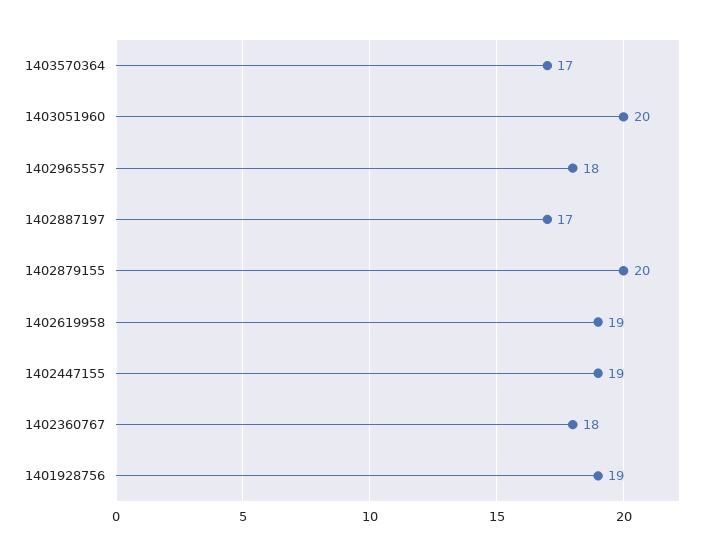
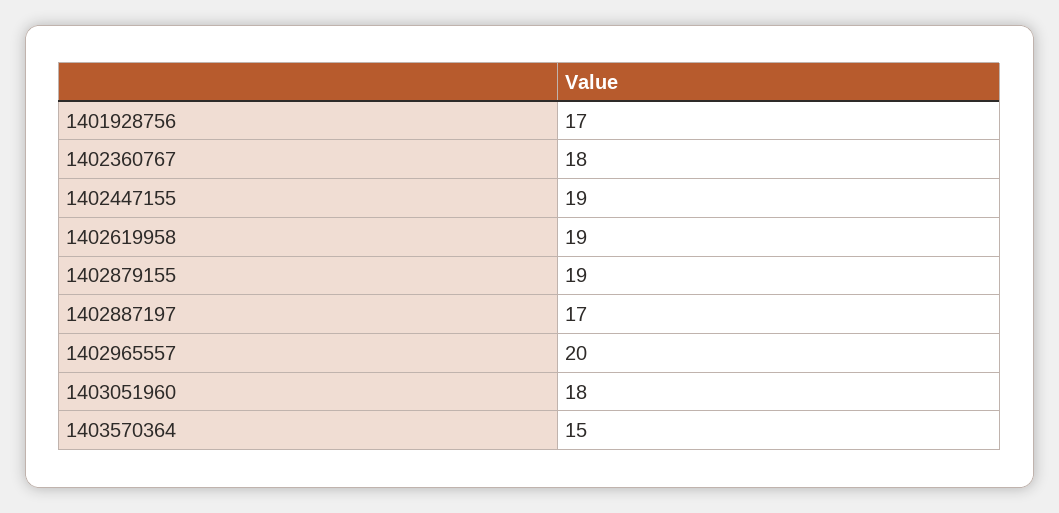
  {
-   "1403570364": 17,
+   "1403570364": 15,
-   "1403051960": 20,
+   "1403051960": 18,
-   "1402965557": 18,
+   "1402965557": 20,
    "1402887197": 17,
-   "1402879155": 20,
+   "1402879155": 19,
    "1402619958": 19,
    "1402447155": 19,
    "1402360767": 18,
-   "1401928756": 19
+   "1401928756": 17
  }

